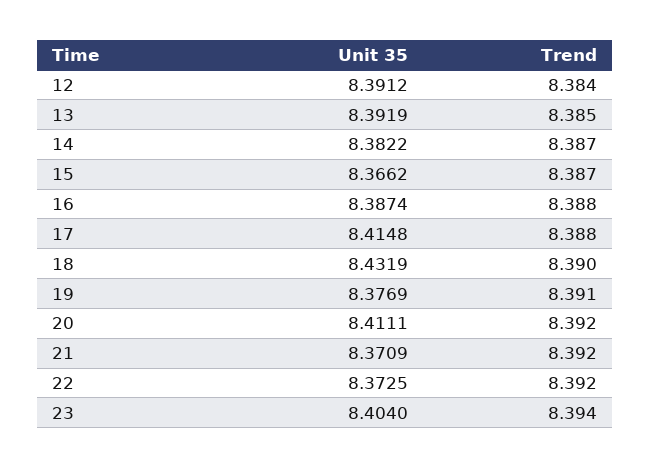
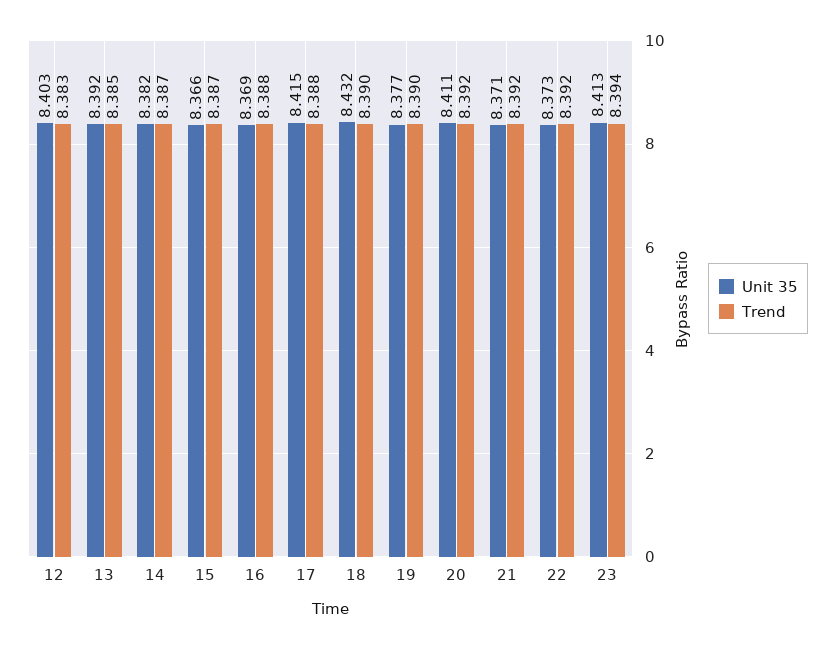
  {
    "Unit 35": {
-     "12": 8.3912,
+     "12": 8.403,
      "13": 8.3919,
      "14": 8.3822,
      "15": 8.3662,
-     "16": 8.3874,
+     "16": 8.369,
      "17": 8.4148,
      "18": 8.4319,
      "19": 8.3769,
      "20": 8.4111,
      "21": 8.3709,
      "22": 8.3725,
-     "23": 8.404
+     "23": 8.413
    },
    "Trend": {
-     "12": 8.384,
+     "12": 8.383,
      "13": 8.385,
      "14": 8.387,
      "15": 8.387,
      "16": 8.388,
      "17": 8.388,
      "18": 8.39,
-     "19": 8.391,
+     "19": 8.39,
      "20": 8.392,
      "21": 8.392,
      "22": 8.392,
      "23": 8.394
    }
  }

